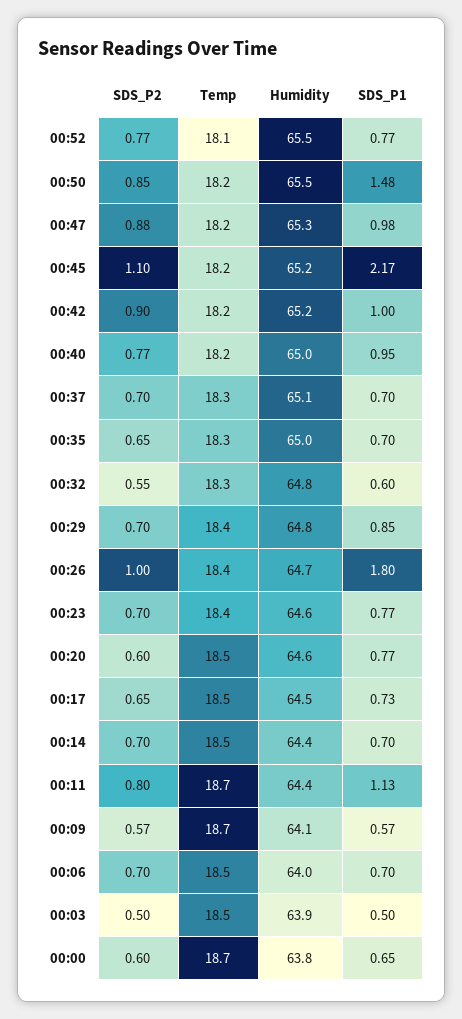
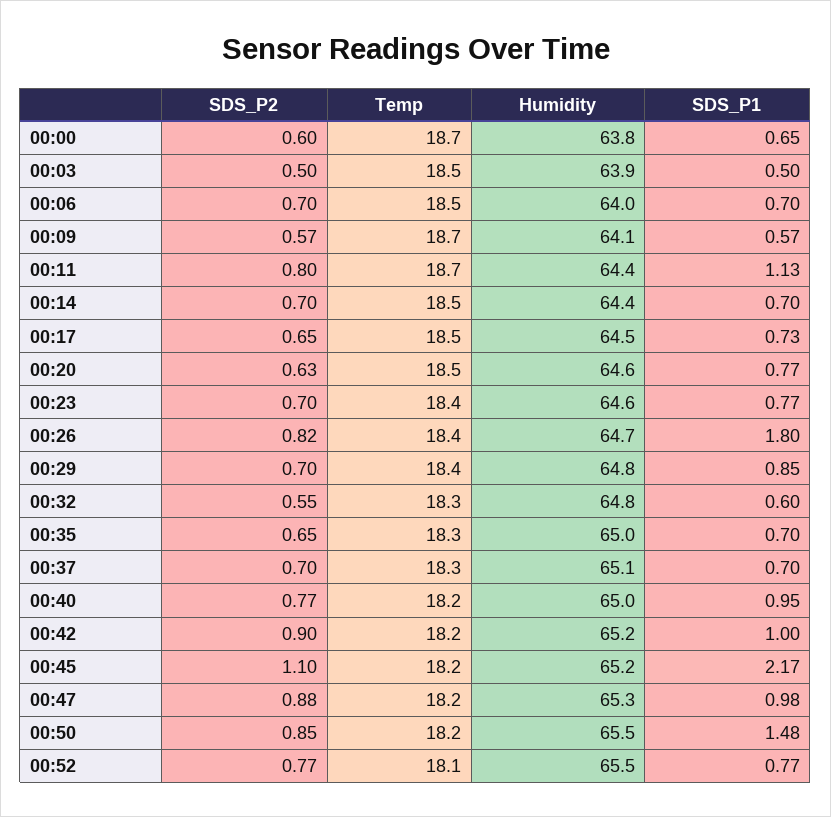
  {
    "SDS_P2": {
      "00:52": 0.77,
      "00:50": 0.85,
      "00:47": 0.88,
      "00:45": 1.1,
      "00:42": 0.9,
      "00:40": 0.77,
      "00:37": 0.7,
      "00:35": 0.65,
      "00:32": 0.55,
      "00:29": 0.7,
-     "00:26": 1,
+     "00:26": 0.82,
      "00:23": 0.7,
-     "00:20": 0.6,
+     "00:20": 0.63,
      "00:17": 0.65,
      "00:14": 0.7,
      "00:11": 0.8,
      "00:09": 0.57,
      "00:06": 0.7,
      "00:03": 0.5,
      "00:00": 0.6
    },
    "Temp": {
      "00:52": 18.1,
      "00:50": 18.2,
      "00:47": 18.2,
      "00:45": 18.2,
      "00:42": 18.2,
      "00:40": 18.2,
      "00:37": 18.3,
      "00:35": 18.3,
      "00:32": 18.3,
      "00:29": 18.4,
      "00:26": 18.4,
      "00:23": 18.4,
      "00:20": 18.5,
      "00:17": 18.5,
      "00:14": 18.5,
      "00:11": 18.7,
      "00:09": 18.7,
      "00:06": 18.5,
      "00:03": 18.5,
      "00:00": 18.7
    },
    "Humidity": {
      "00:52": 65.5,
      "00:50": 65.5,
      "00:47": 65.3,
      "00:45": 65.2,
      "00:42": 65.2,
      "00:40": 65,
      "00:37": 65.1,
      "00:35": 65,
      "00:32": 64.8,
      "00:29": 64.8,
      "00:26": 64.7,
      "00:23": 64.6,
      "00:20": 64.6,
      "00:17": 64.5,
      "00:14": 64.4,
      "00:11": 64.4,
      "00:09": 64.1,
      "00:06": 64,
      "00:03": 63.9,
      "00:00": 63.8
    },
    "SDS_P1": {
      "00:52": 0.77,
      "00:50": 1.48,
      "00:47": 0.98,
      "00:45": 2.17,
      "00:42": 1,
      "00:40": 0.95,
      "00:37": 0.7,
      "00:35": 0.7,
      "00:32": 0.6,
      "00:29": 0.85,
      "00:26": 1.8,
      "00:23": 0.77,
      "00:20": 0.77,
      "00:17": 0.73,
      "00:14": 0.7,
      "00:11": 1.13,
      "00:09": 0.57,
      "00:06": 0.7,
      "00:03": 0.5,
      "00:00": 0.65
    }
  }

